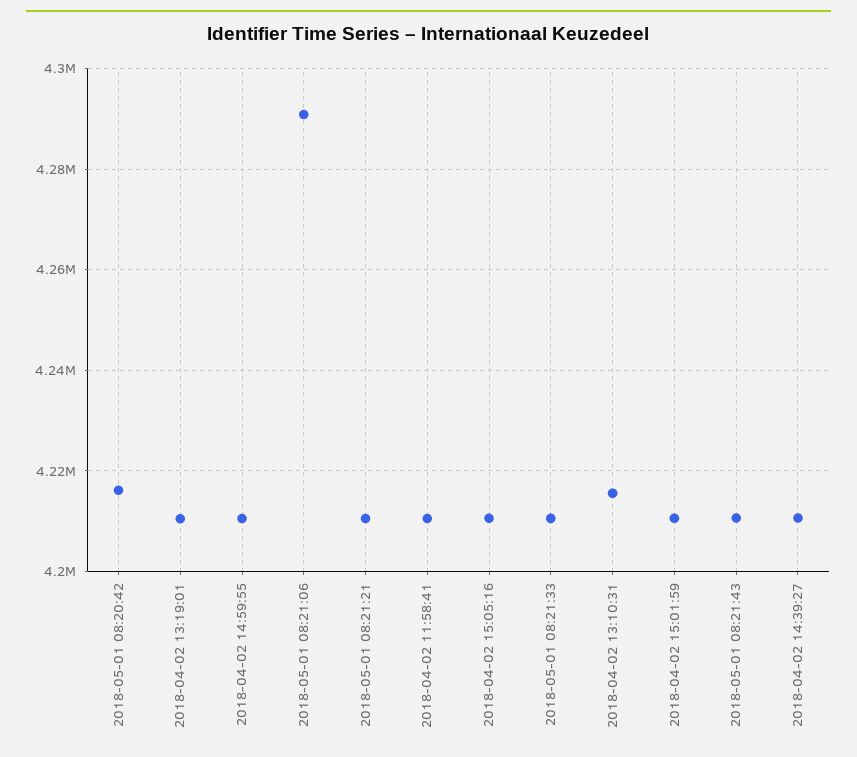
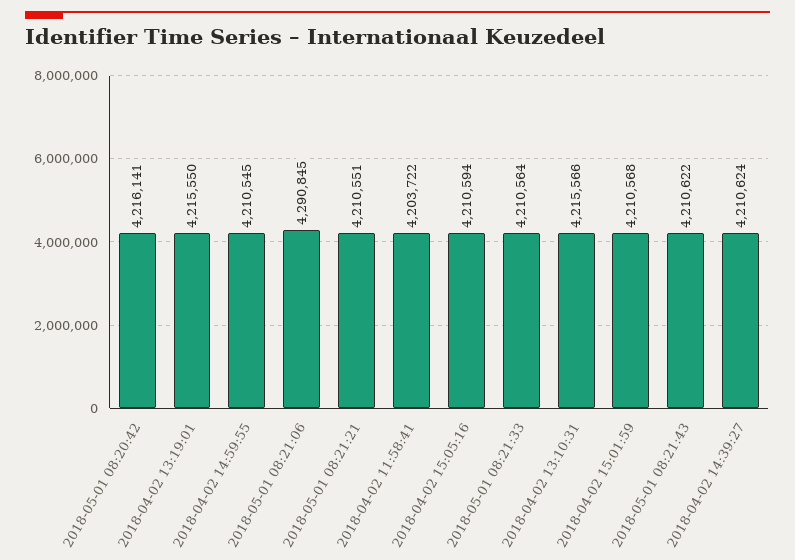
  {
    "2018-05-01 08:20:42": 4216141,
-   "2018-04-02 13:19:01": 4210000,
+   "2018-04-02 13:19:01": 4215550,
    "2018-04-02 14:59:55": 4210545,
    "2018-05-01 08:21:06": 4290845,
    "2018-05-01 08:21:21": 4210551,
-   "2018-04-02 11:58:41": 4210000,
+   "2018-04-02 11:58:41": 4203722,
    "2018-04-02 15:05:16": 4210594,
    "2018-05-01 08:21:33": 4210564,
    "2018-04-02 13:10:31": 4215566,
    "2018-04-02 15:01:59": 4210568,
    "2018-05-01 08:21:43": 4210622,
    "2018-04-02 14:39:27": 4210624
  }

